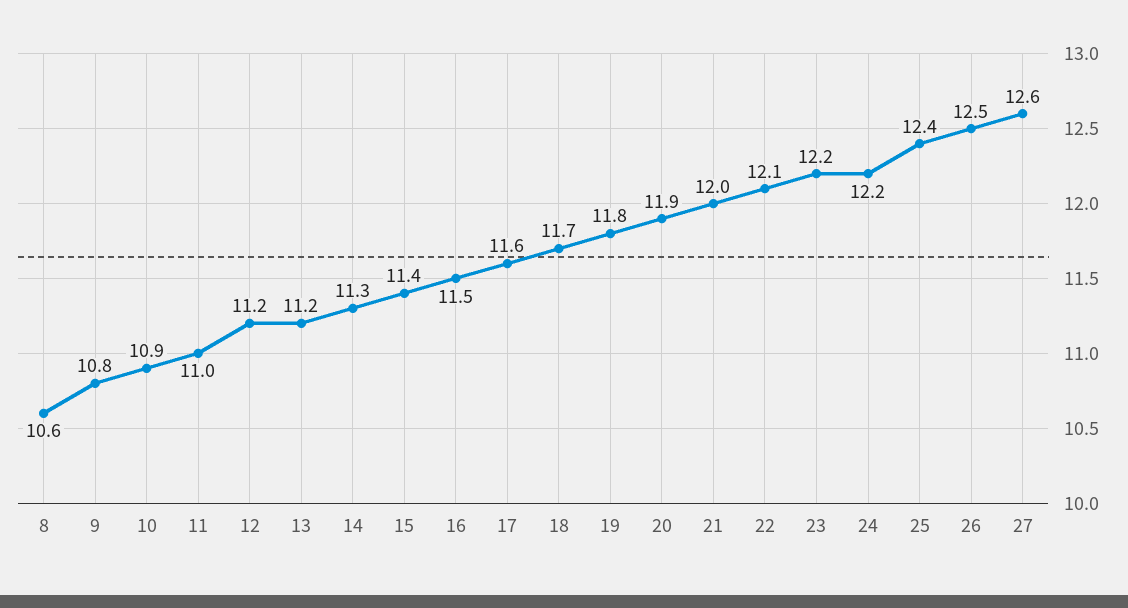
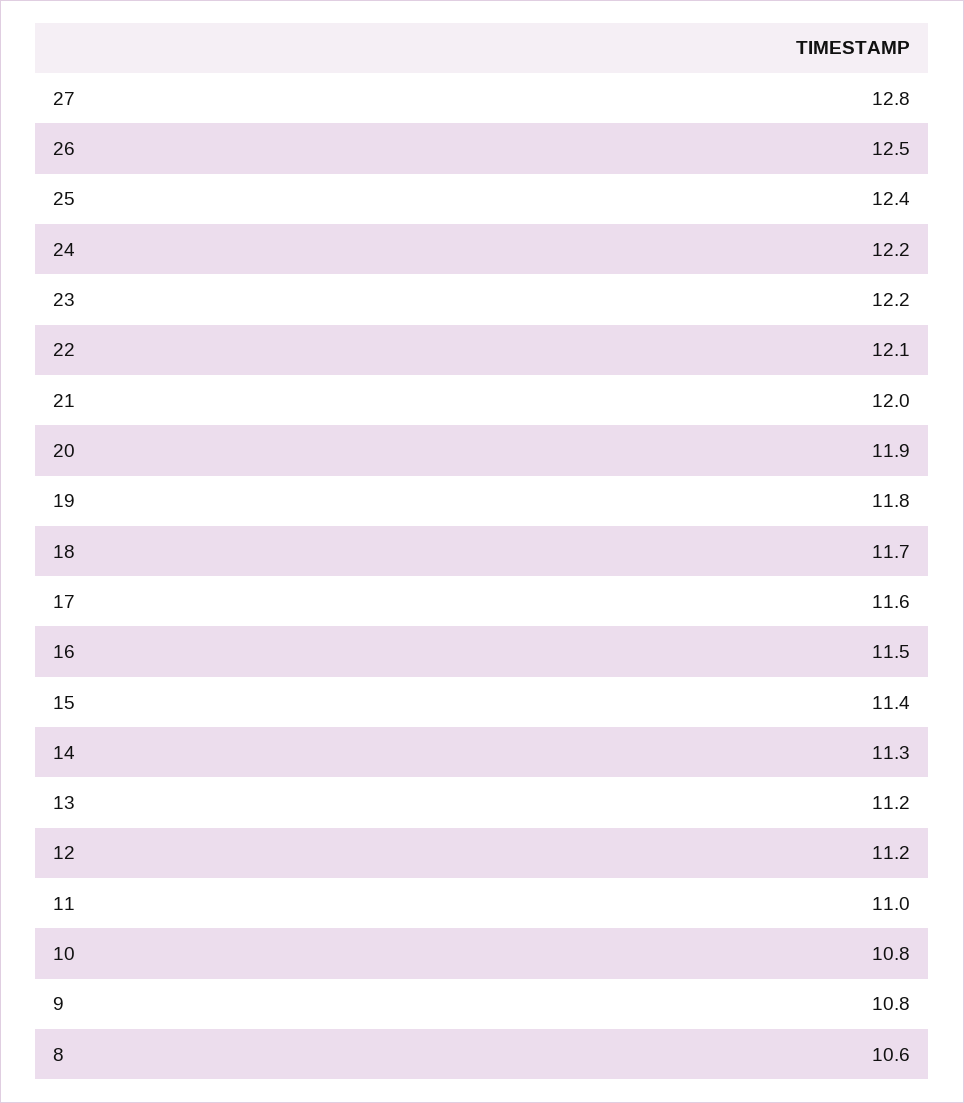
  {
    "8": 10.6,
    "9": 10.8,
-   "10": 10.9,
+   "10": 10.8,
    "11": 11,
    "12": 11.2,
    "13": 11.2,
    "14": 11.3,
    "15": 11.4,
    "16": 11.5,
    "17": 11.6,
    "18": 11.7,
    "19": 11.8,
    "20": 11.9,
    "21": 12,
    "22": 12.1,
    "23": 12.2,
    "24": 12.2,
    "25": 12.4,
    "26": 12.5,
-   "27": 12.6
+   "27": 12.8
  }

